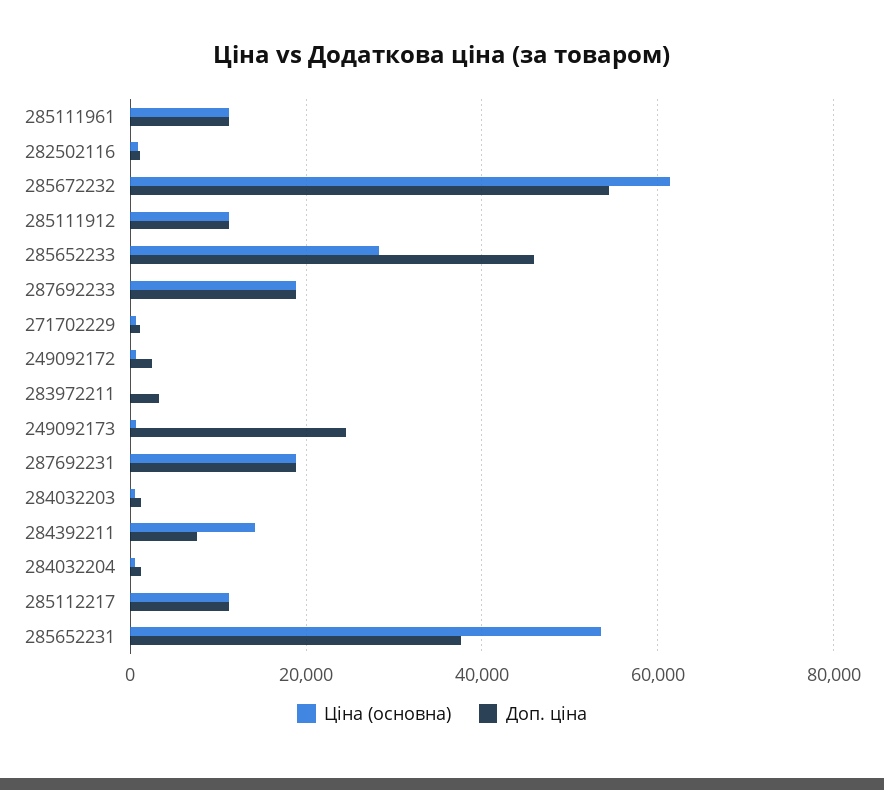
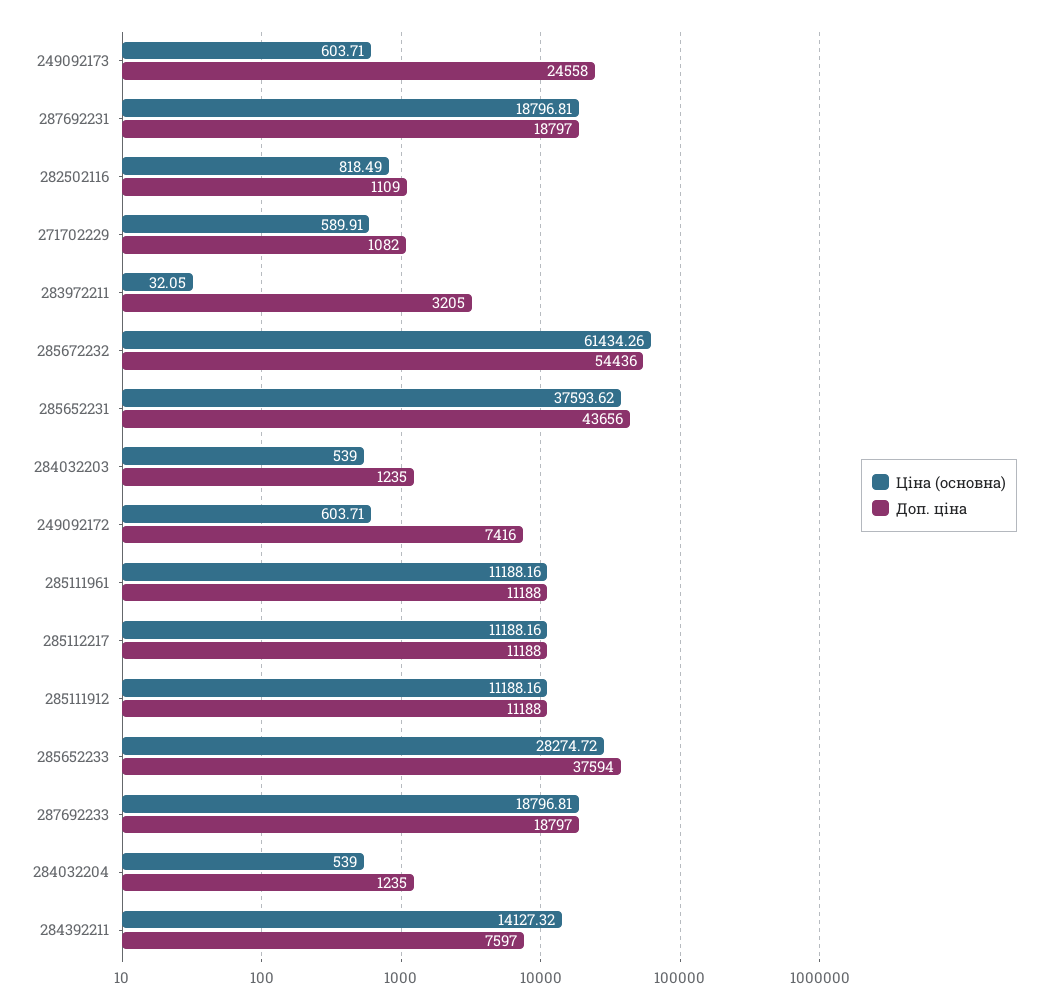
  {
    "Ціна (основна)": {
      "285111961": 11188.16,
      "282502116": 818.49,
      "285672232": 61434.26,
      "285111912": 11188.16,
      "285652233": 28274.72,
      "287692233": 18796.81,
      "271702229": 589.91,
      "249092172": 603.71,
      "283972211": 32.05,
      "249092173": 603.71,
      "287692231": 18796.81,
      "284032203": 539,
      "284392211": 14127.32,
      "284032204": 539,
      "285112217": 11188.16,
-     "285652231": 54000
+     "285652231": 37593.62
    },
    "Доп. ціна": {
      "285111961": 11188,
      "282502116": 1109,
      "285672232": 54436,
      "285111912": 11188,
-     "285652233": 46000,
+     "285652233": 37594,
      "287692233": 18797,
      "271702229": 1082,
-     "249092172": 2000,
+     "249092172": 7416,
      "283972211": 3205,
      "249092173": 24558,
      "287692231": 18797,
      "284032203": 1235,
      "284392211": 7597,
      "284032204": 1235,
      "285112217": 11188,
-     "285652231": 38000
+     "285652231": 43656
    }
  }

